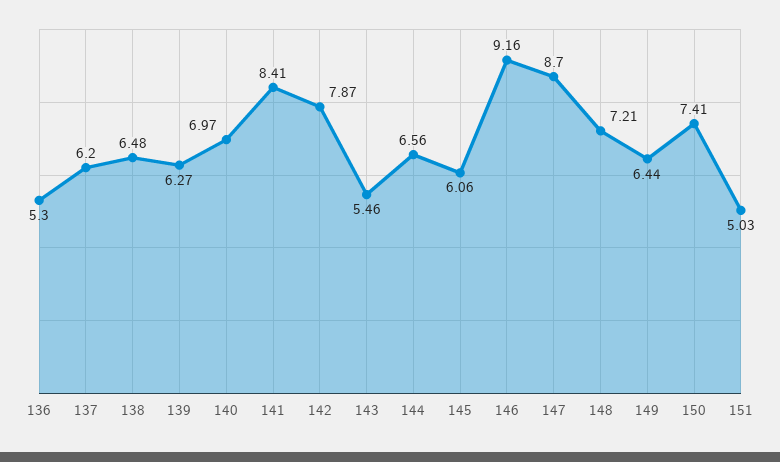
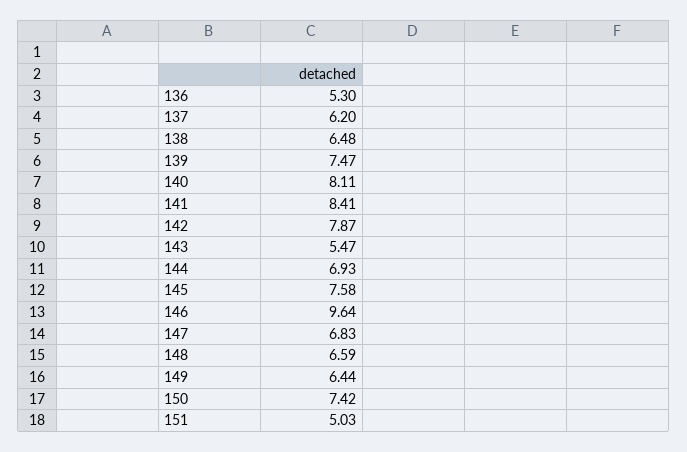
  {
    "136": 5.3,
    "137": 6.2,
    "138": 6.48,
-   "139": 6.27,
+   "139": 7.47,
-   "140": 6.97,
+   "140": 8.11,
    "141": 8.41,
    "142": 7.87,
-   "143": 5.46,
+   "143": 5.47,
-   "144": 6.56,
+   "144": 6.93,
-   "145": 6.06,
+   "145": 7.58,
-   "146": 9.16,
+   "146": 9.64,
-   "147": 8.7,
+   "147": 6.83,
-   "148": 7.21,
+   "148": 6.59,
    "149": 6.44,
-   "150": 7.41,
+   "150": 7.42,
    "151": 5.03
  }

